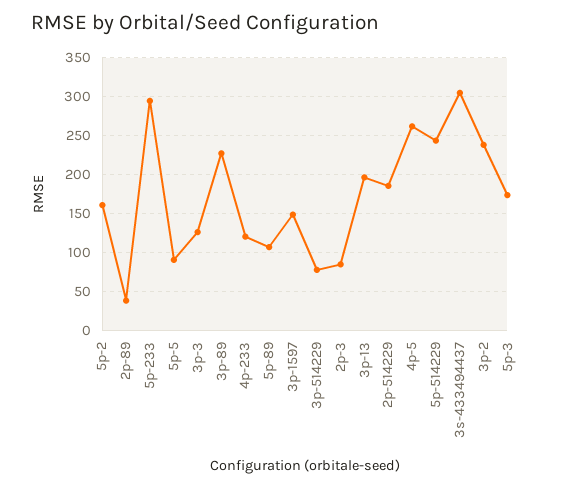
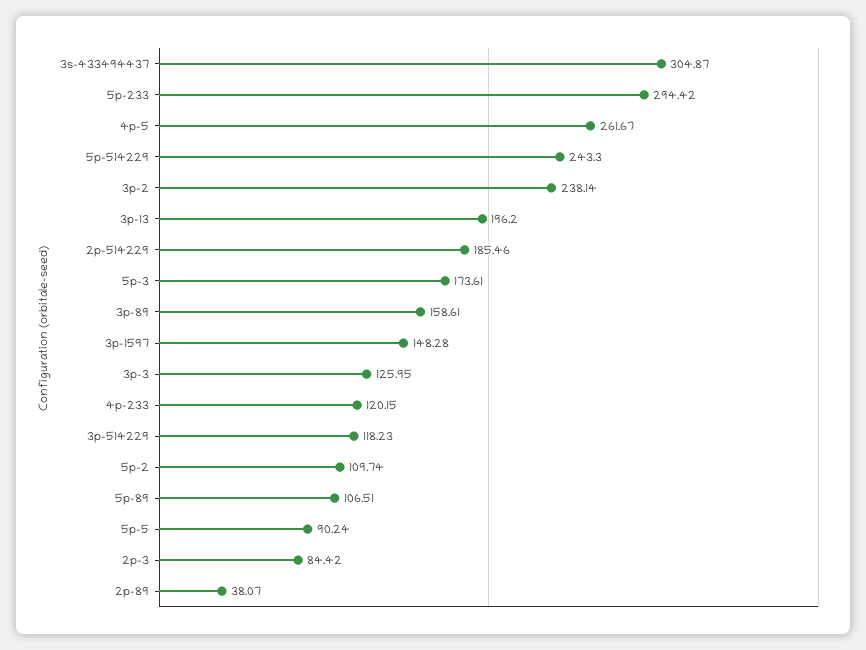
  {
-   "5p-2": 160,
+   "5p-2": 109.74,
    "2p-89": 38.07,
    "5p-233": 294.42,
    "5p-5": 90.24,
    "3p-3": 125.95,
-   "3p-89": 230,
+   "3p-89": 158.61,
    "4p-233": 120.15,
    "5p-89": 106.51,
    "3p-1597": 148.28,
-   "3p-514229": 80,
+   "3p-514229": 118.23,
    "2p-3": 84.42,
    "3p-13": 196.2,
    "2p-514229": 185.46,
    "4p-5": 261.67,
    "5p-514229": 243.3,
    "3s-433494437": 304.87,
    "3p-2": 238.14,
    "5p-3": 173.61
  }

